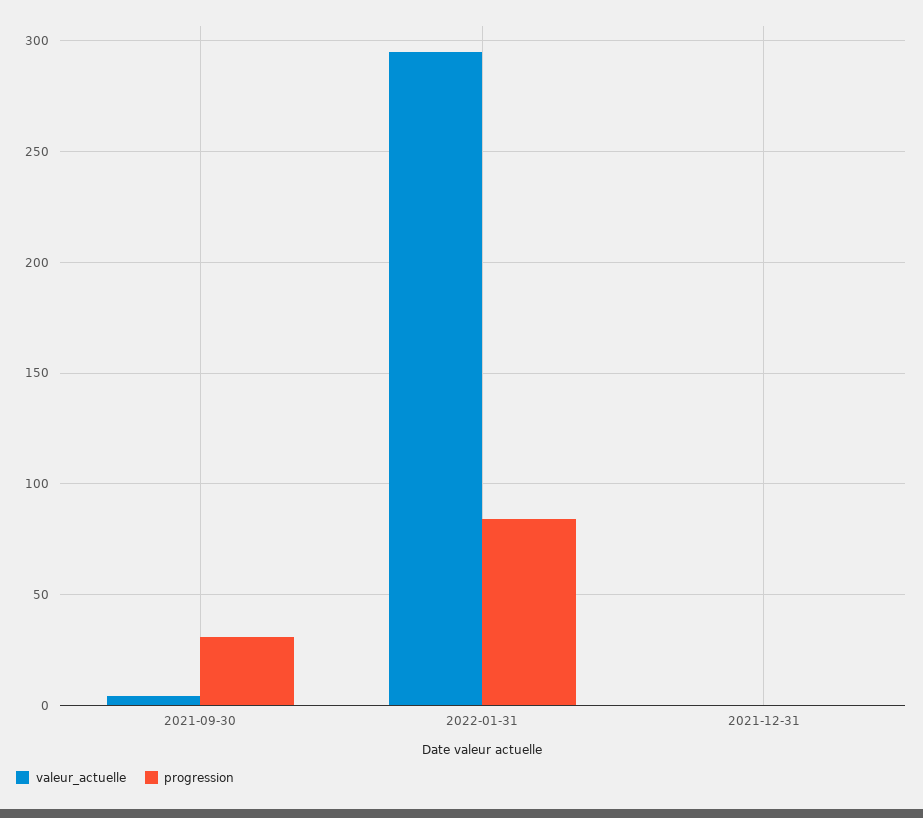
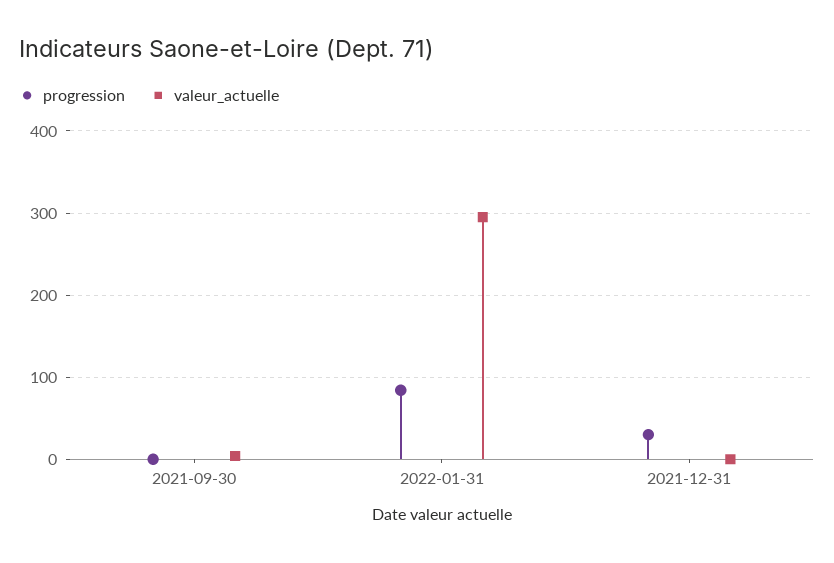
  {
    "valeur_actuelle": {
      "2021-09-30": 5,
      "2022-01-31": 295,
      "2021-12-31": 0
    },
    "progression": {
-     "2021-09-30": 30,
+     "2021-09-30": 0,
      "2022-01-31": 85,
-     "2021-12-31": 0
+     "2021-12-31": 30
    }
  }

